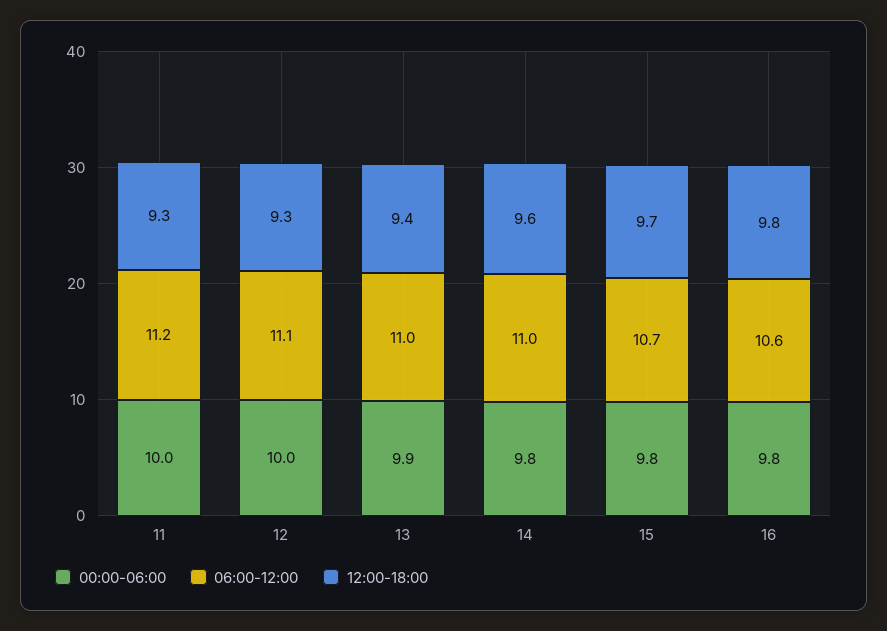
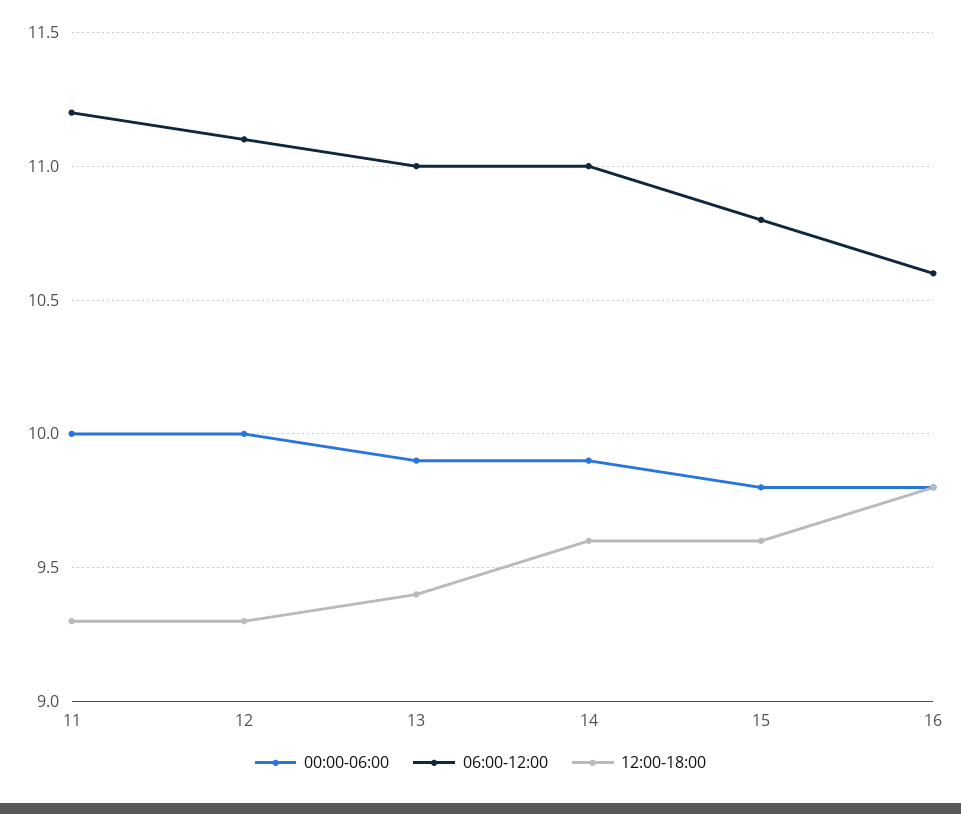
  {
    "00:00-06:00": {
      "11": 10,
      "12": 10,
      "13": 9.9,
-     "14": 9.8,
+     "14": 9.9,
      "15": 9.8,
      "16": 9.8
    },
    "06:00-12:00": {
      "11": 11.2,
      "12": 11.1,
      "13": 11,
      "14": 11,
-     "15": 10.7,
+     "15": 10.8,
      "16": 10.6
    },
    "12:00-18:00": {
      "11": 9.3,
      "12": 9.3,
      "13": 9.4,
      "14": 9.6,
-     "15": 9.7,
+     "15": 9.6,
      "16": 9.8
    }
  }

